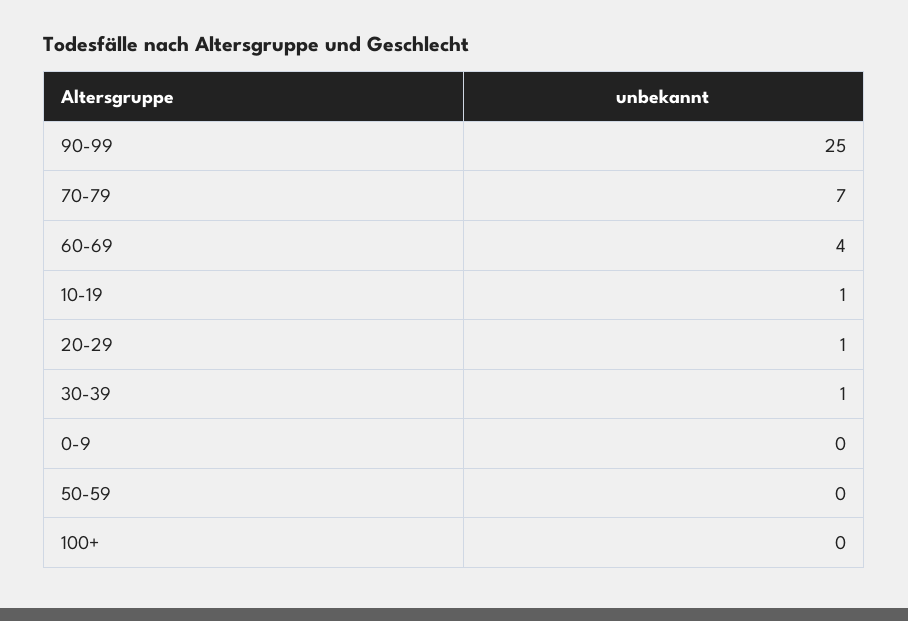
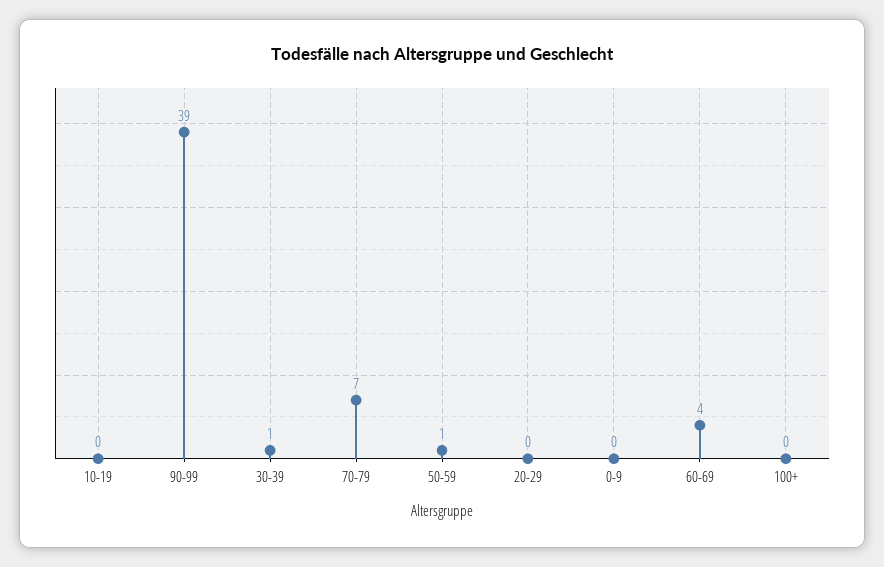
  {
-   "90-99": 25,
+   "90-99": 39,
    "70-79": 7,
    "60-69": 4,
-   "10-19": 1,
+   "10-19": 0,
-   "20-29": 1,
+   "20-29": 0,
    "30-39": 1,
    "0-9": 0,
-   "50-59": 0,
+   "50-59": 1,
    "100+": 0
  }

